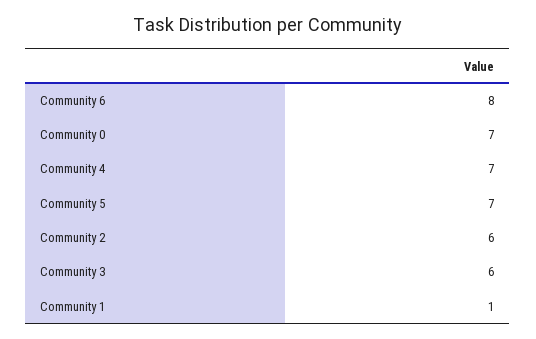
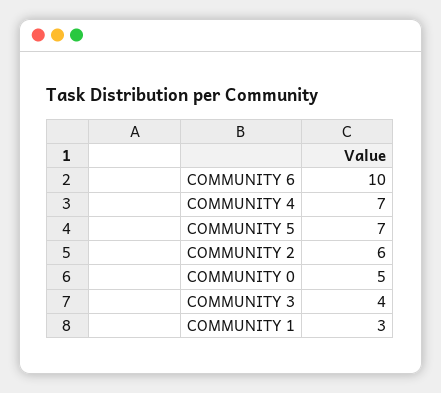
  {
-   "Community 6": 8,
+   "Community 6": 10,
-   "Community 0": 7,
+   "Community 0": 5,
    "Community 4": 7,
    "Community 5": 7,
    "Community 2": 6,
-   "Community 3": 6,
+   "Community 3": 4,
-   "Community 1": 1
+   "Community 1": 3
  }

